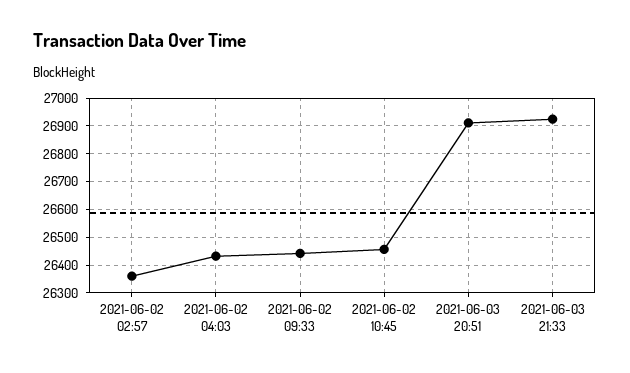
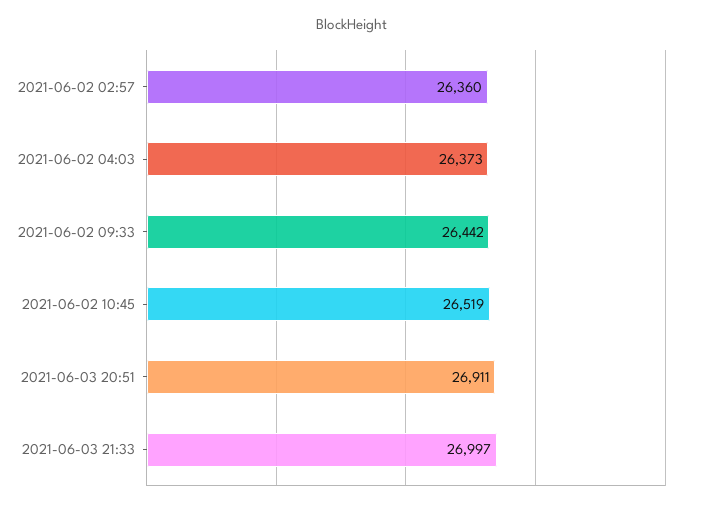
  {
    "2021-06-02 02:57": 26360,
-   "2021-06-02 04:03": 26425,
+   "2021-06-02 04:03": 26373,
    "2021-06-02 09:33": 26442,
-   "2021-06-02 10:45": 26450,
+   "2021-06-02 10:45": 26519,
    "2021-06-03 20:51": 26911,
-   "2021-06-03 21:33": 26925
+   "2021-06-03 21:33": 26997
  }

